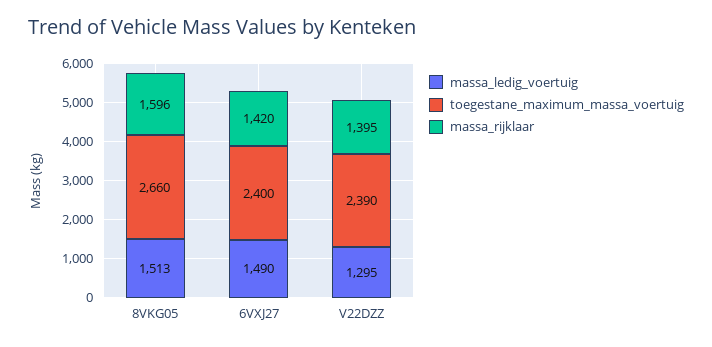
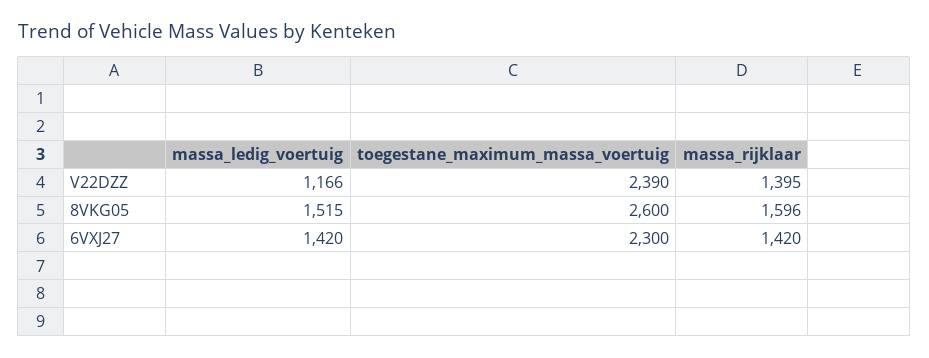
  {
    "massa_ledig_voertuig": {
-     "8VKG05": 1513,
+     "8VKG05": 1515,
-     "6VXJ27": 1490,
+     "6VXJ27": 1420,
-     "V22DZZ": 1295
+     "V22DZZ": 1166
    },
    "toegestane_maximum_massa_voertuig": {
-     "8VKG05": 2660,
+     "8VKG05": 2600,
-     "6VXJ27": 2400,
+     "6VXJ27": 2300,
      "V22DZZ": 2390
    },
    "massa_rijklaar": {
      "8VKG05": 1596,
      "6VXJ27": 1420,
      "V22DZZ": 1395
    }
  }

